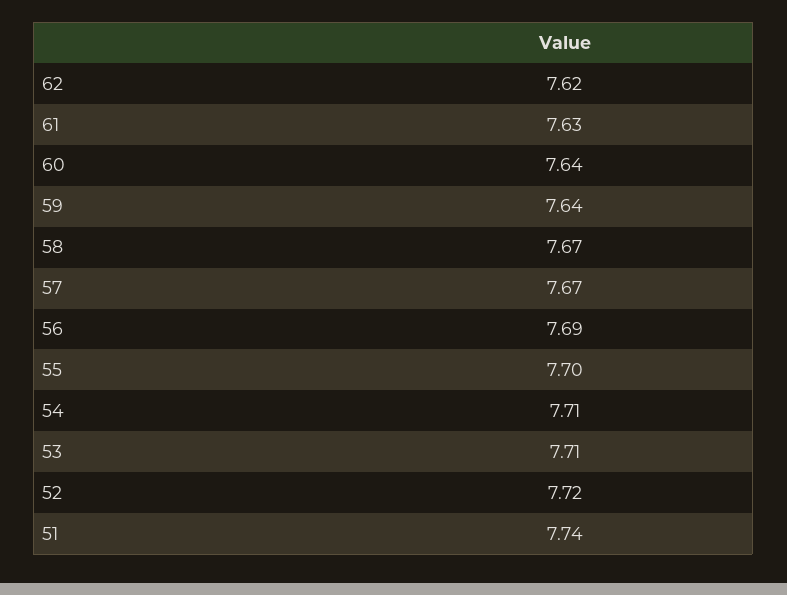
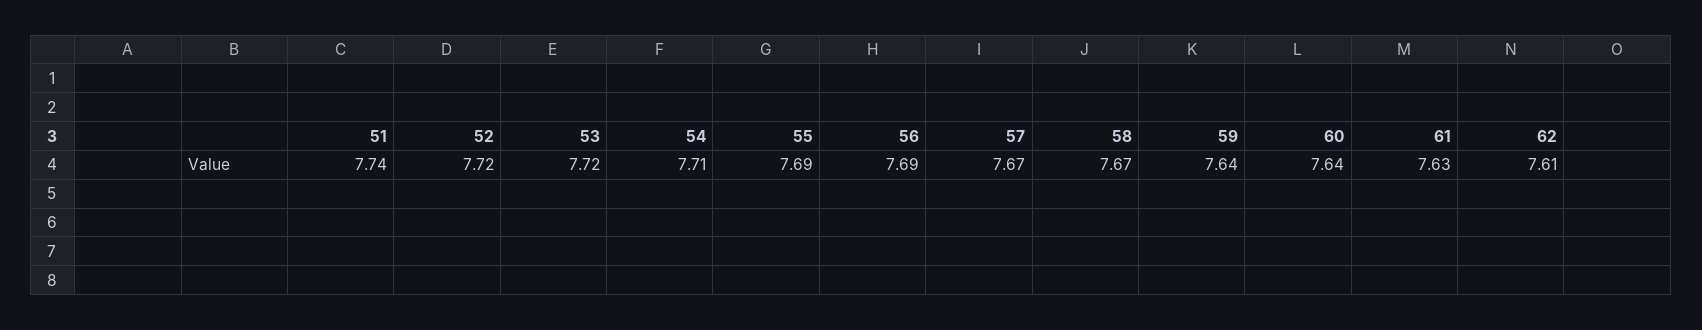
  {
-   "62": 7.62,
+   "62": 7.61,
    "61": 7.63,
    "60": 7.64,
    "59": 7.64,
    "58": 7.67,
    "57": 7.67,
    "56": 7.69,
-   "55": 7.7,
+   "55": 7.69,
    "54": 7.71,
-   "53": 7.71,
+   "53": 7.72,
    "52": 7.72,
    "51": 7.74
  }

